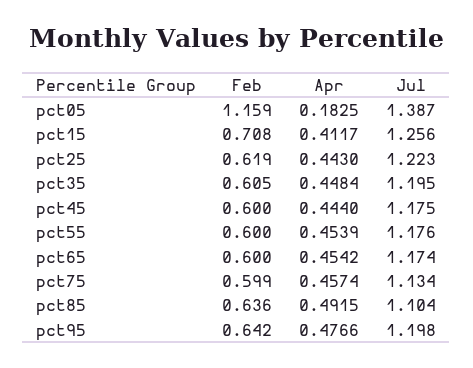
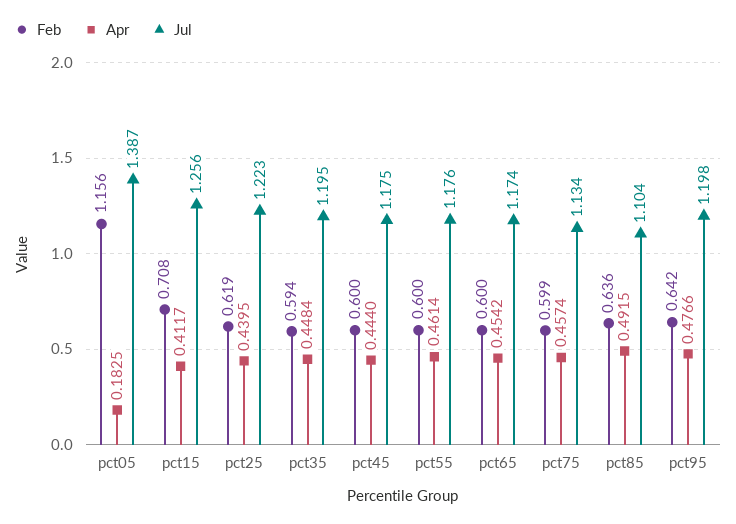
  {
    "Feb": {
-     "pct05": 1.159,
+     "pct05": 1.156,
      "pct15": 0.708,
      "pct25": 0.619,
-     "pct35": 0.605,
+     "pct35": 0.594,
      "pct45": 0.6,
      "pct55": 0.6,
      "pct65": 0.6,
      "pct75": 0.599,
      "pct85": 0.636,
      "pct95": 0.642
    },
    "Apr": {
      "pct05": 0.1825,
      "pct15": 0.4117,
-     "pct25": 0.443,
+     "pct25": 0.4395,
      "pct35": 0.4484,
      "pct45": 0.444,
-     "pct55": 0.4539,
+     "pct55": 0.4614,
      "pct65": 0.4542,
      "pct75": 0.4574,
      "pct85": 0.4915,
      "pct95": 0.4766
    },
    "Jul": {
      "pct05": 1.387,
      "pct15": 1.256,
      "pct25": 1.223,
      "pct35": 1.195,
      "pct45": 1.175,
      "pct55": 1.176,
      "pct65": 1.174,
      "pct75": 1.134,
      "pct85": 1.104,
      "pct95": 1.198
    }
  }

